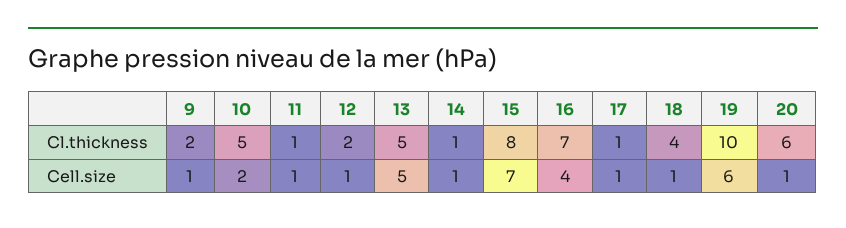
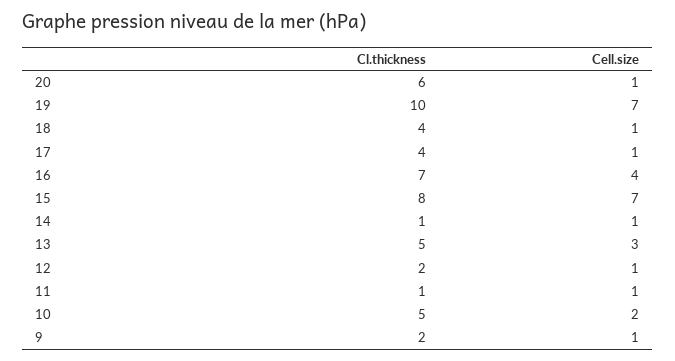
  {
    "9": {
      "Cl.thickness": 2,
      "Cell.size": 1
    },
    "10": {
      "Cl.thickness": 5,
      "Cell.size": 2
    },
    "11": {
      "Cl.thickness": 1,
      "Cell.size": 1
    },
    "12": {
      "Cl.thickness": 2,
      "Cell.size": 1
    },
    "13": {
      "Cl.thickness": 5,
-     "Cell.size": 5
+     "Cell.size": 3
    },
    "14": {
      "Cl.thickness": 1,
      "Cell.size": 1
    },
    "15": {
      "Cl.thickness": 8,
      "Cell.size": 7
    },
    "16": {
      "Cl.thickness": 7,
      "Cell.size": 4
    },
    "17": {
-     "Cl.thickness": 1,
+     "Cl.thickness": 4,
      "Cell.size": 1
    },
    "18": {
      "Cl.thickness": 4,
      "Cell.size": 1
    },
    "19": {
      "Cl.thickness": 10,
-     "Cell.size": 6
+     "Cell.size": 7
    },
    "20": {
      "Cl.thickness": 6,
      "Cell.size": 1
    }
  }

